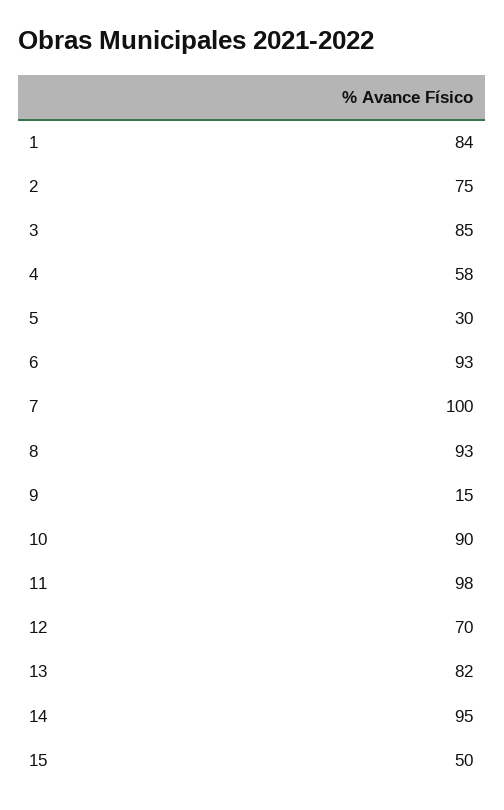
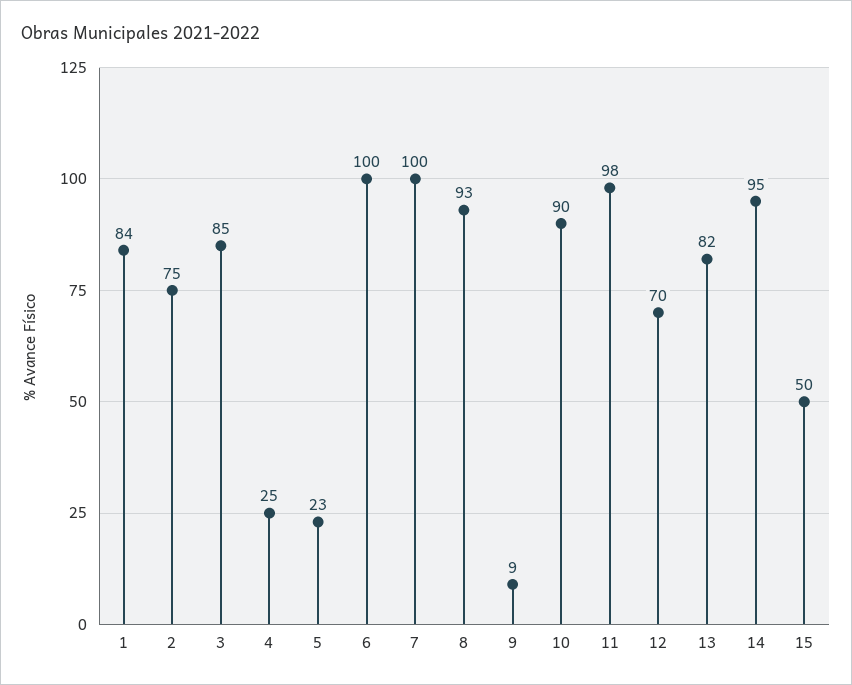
  {
    "1": 84,
    "2": 75,
    "3": 85,
-   "4": 58,
+   "4": 25,
-   "5": 30,
+   "5": 23,
-   "6": 93,
+   "6": 100,
    "7": 100,
    "8": 93,
-   "9": 15,
+   "9": 9,
    "10": 90,
    "11": 98,
    "12": 70,
    "13": 82,
    "14": 95,
    "15": 50
  }

